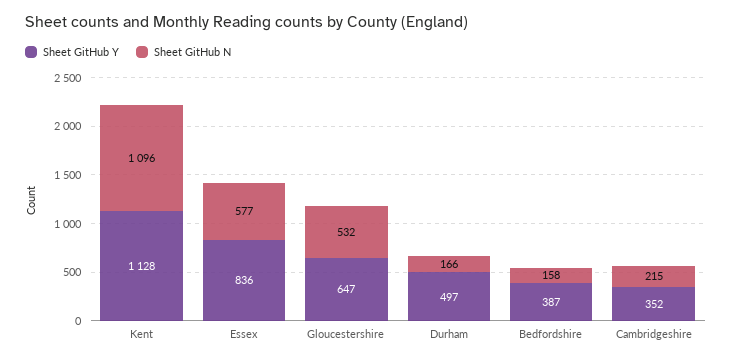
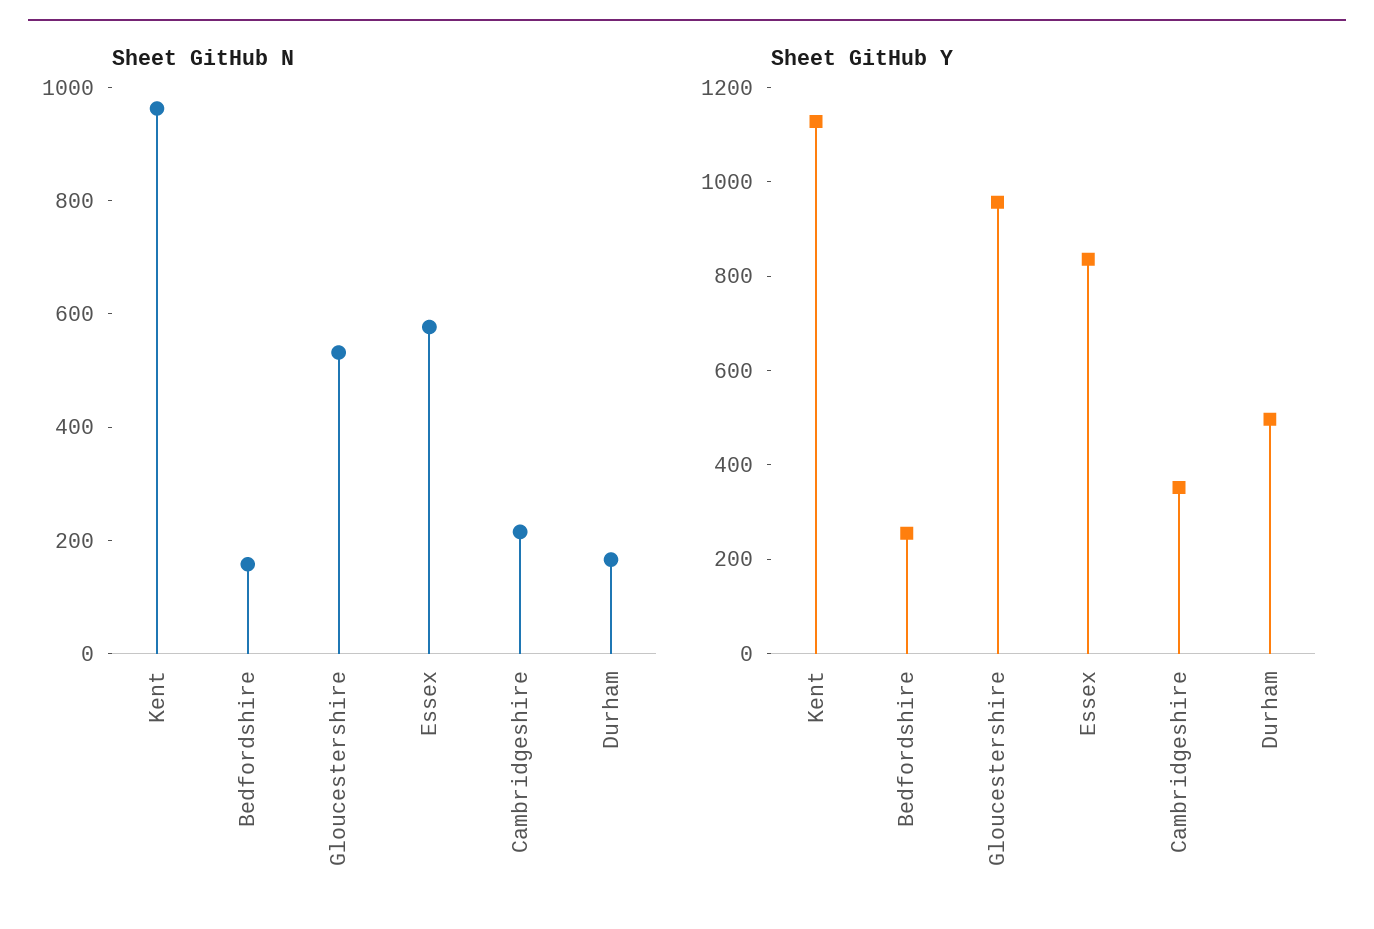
  {
    "Sheet GitHub Y": {
      "Kent": 1128,
      "Essex": 836,
-     "Gloucestershire": 647,
+     "Gloucestershire": 950,
      "Durham": 497,
-     "Bedfordshire": 387,
+     "Bedfordshire": 250,
      "Cambridgeshire": 352
    },
    "Sheet GitHub N": {
-     "Kent": 1096,
+     "Kent": 950,
      "Essex": 577,
      "Gloucestershire": 532,
      "Durham": 166,
      "Bedfordshire": 158,
      "Cambridgeshire": 215
    }
  }

